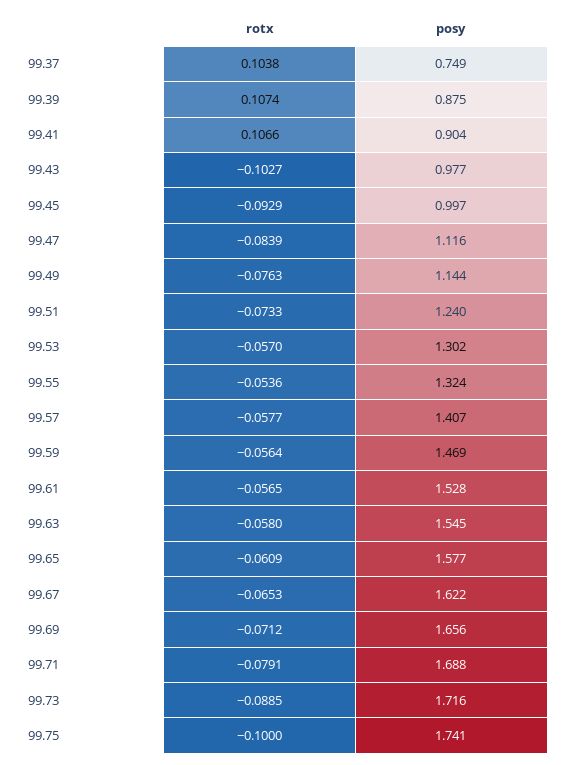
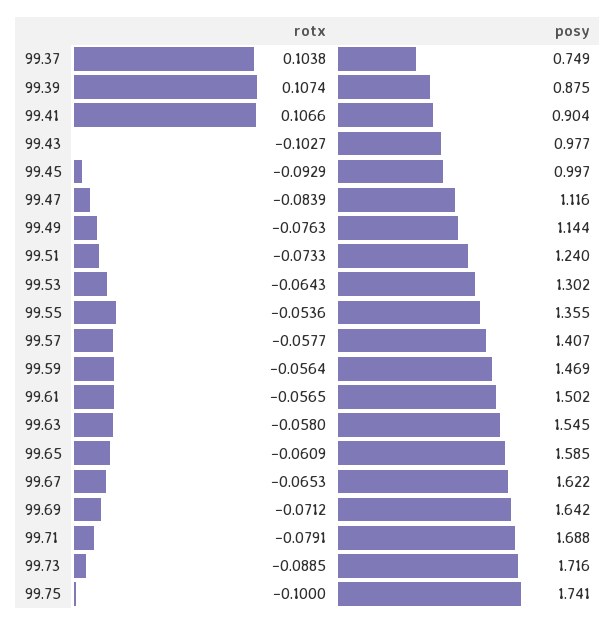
  {
    "rotx": {
      "99.37": 0.1038,
      "99.39": 0.1074,
      "99.41": 0.1066,
      "99.43": -0.1027,
      "99.45": -0.0929,
      "99.47": -0.0839,
      "99.49": -0.0763,
      "99.51": -0.0733,
-     "99.53": -0.057,
+     "99.53": -0.0643,
      "99.55": -0.0536,
      "99.57": -0.0577,
      "99.59": -0.0564,
      "99.61": -0.0565,
      "99.63": -0.058,
      "99.65": -0.0609,
      "99.67": -0.0653,
      "99.69": -0.0712,
      "99.71": -0.0791,
      "99.73": -0.0885,
      "99.75": -0.1
    },
    "posy": {
      "99.37": 0.749,
      "99.39": 0.875,
      "99.41": 0.904,
      "99.43": 0.977,
      "99.45": 0.997,
      "99.47": 1.116,
      "99.49": 1.144,
      "99.51": 1.24,
      "99.53": 1.302,
-     "99.55": 1.324,
+     "99.55": 1.355,
      "99.57": 1.407,
      "99.59": 1.469,
-     "99.61": 1.528,
+     "99.61": 1.502,
      "99.63": 1.545,
-     "99.65": 1.577,
+     "99.65": 1.585,
      "99.67": 1.622,
-     "99.69": 1.656,
+     "99.69": 1.642,
      "99.71": 1.688,
      "99.73": 1.716,
      "99.75": 1.741
    }
  }

